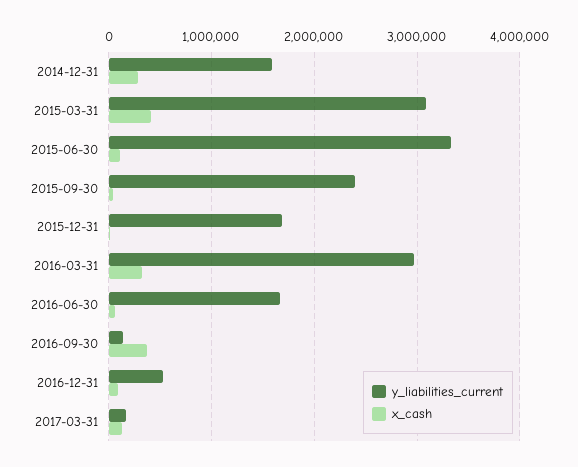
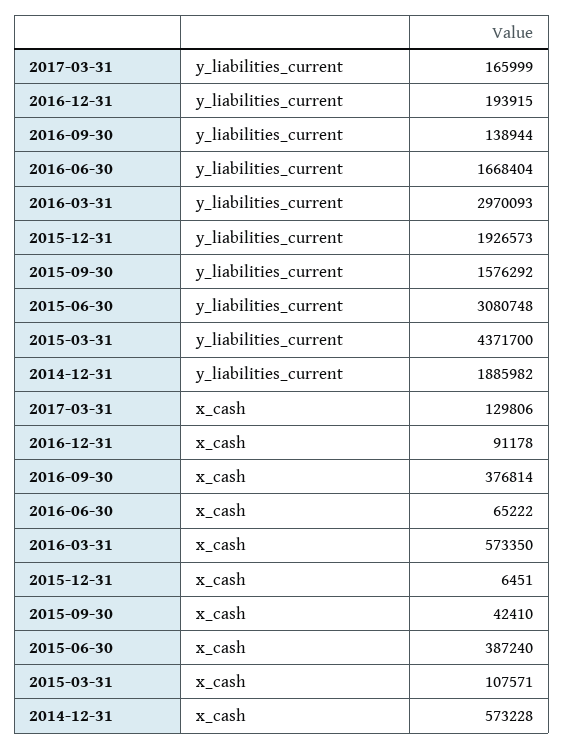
  {
    "y_liabilities_current": {
-     "2014-12-31": 1600000,
+     "2014-12-31": 1885982,
-     "2015-03-31": 3100000,
+     "2015-03-31": 4371700,
-     "2015-06-30": 3300000,
+     "2015-06-30": 3080748,
-     "2015-09-30": 2400000,
+     "2015-09-30": 1576292,
-     "2015-12-31": 1700000,
+     "2015-12-31": 1926573,
      "2016-03-31": 2970093,
      "2016-06-30": 1668404,
      "2016-09-30": 138944,
-     "2016-12-31": 500000,
+     "2016-12-31": 193915,
      "2017-03-31": 165999
    },
    "x_cash": {
-     "2014-12-31": 300000,
+     "2014-12-31": 573228,
-     "2015-03-31": 400000,
+     "2015-03-31": 107571,
-     "2015-06-30": 100000,
+     "2015-06-30": 387240,
      "2015-09-30": 42410,
      "2015-12-31": 6451,
-     "2016-03-31": 300000,
+     "2016-03-31": 573350,
      "2016-06-30": 65222,
      "2016-09-30": 376814,
      "2016-12-31": 91178,
      "2017-03-31": 129806
    }
  }

